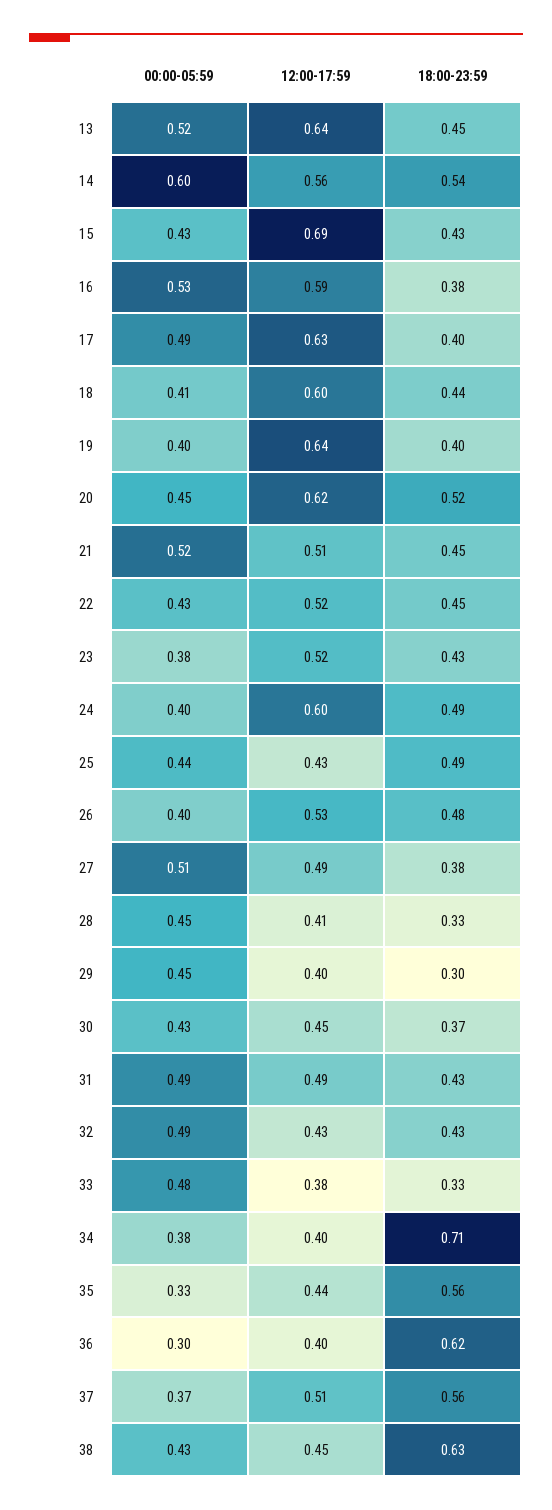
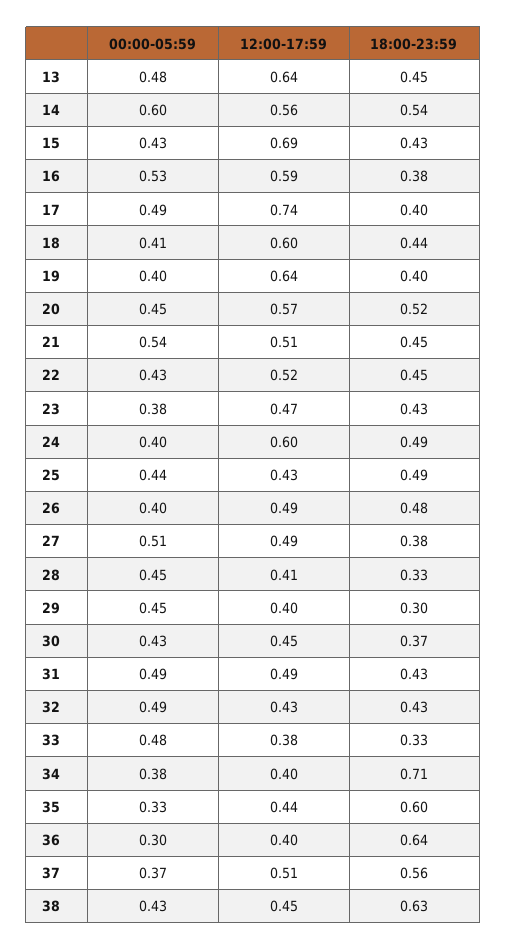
  {
    "00:00-05:59": {
-     "13": 0.52,
+     "13": 0.48,
      "14": 0.6,
      "15": 0.43,
      "16": 0.53,
      "17": 0.49,
      "18": 0.41,
      "19": 0.4,
      "20": 0.45,
-     "21": 0.52,
+     "21": 0.54,
      "22": 0.43,
      "23": 0.38,
      "24": 0.4,
      "25": 0.44,
      "26": 0.4,
      "27": 0.51,
      "28": 0.45,
      "29": 0.45,
      "30": 0.43,
      "31": 0.49,
      "32": 0.49,
      "33": 0.48,
      "34": 0.38,
      "35": 0.33,
      "36": 0.3,
      "37": 0.37,
      "38": 0.43
    },
    "12:00-17:59": {
      "13": 0.64,
      "14": 0.56,
      "15": 0.69,
      "16": 0.59,
-     "17": 0.63,
+     "17": 0.74,
      "18": 0.6,
      "19": 0.64,
-     "20": 0.62,
+     "20": 0.57,
      "21": 0.51,
      "22": 0.52,
-     "23": 0.52,
+     "23": 0.47,
      "24": 0.6,
      "25": 0.43,
-     "26": 0.53,
+     "26": 0.49,
      "27": 0.49,
      "28": 0.41,
      "29": 0.4,
      "30": 0.45,
      "31": 0.49,
      "32": 0.43,
      "33": 0.38,
      "34": 0.4,
      "35": 0.44,
      "36": 0.4,
      "37": 0.51,
      "38": 0.45
    },
    "18:00-23:59": {
      "13": 0.45,
      "14": 0.54,
      "15": 0.43,
      "16": 0.38,
      "17": 0.4,
      "18": 0.44,
      "19": 0.4,
      "20": 0.52,
      "21": 0.45,
      "22": 0.45,
      "23": 0.43,
      "24": 0.49,
      "25": 0.49,
      "26": 0.48,
      "27": 0.38,
      "28": 0.33,
      "29": 0.3,
      "30": 0.37,
      "31": 0.43,
      "32": 0.43,
      "33": 0.33,
      "34": 0.71,
-     "35": 0.56,
+     "35": 0.6,
-     "36": 0.62,
+     "36": 0.64,
      "37": 0.56,
      "38": 0.63
    }
  }

